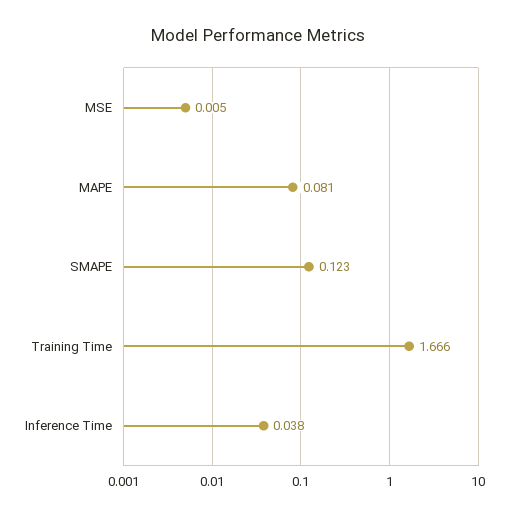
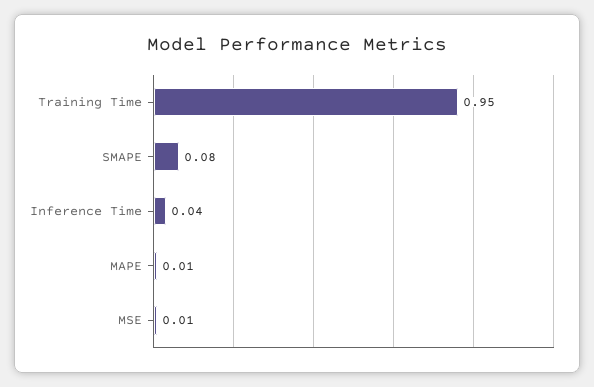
  {
    "MSE": 0.005,
-   "MAPE": 0.081,
+   "MAPE": 0.01,
-   "SMAPE": 0.123,
+   "SMAPE": 0.08,
-   "Training Time": 1.666,
+   "Training Time": 0.95,
    "Inference Time": 0.038
  }

